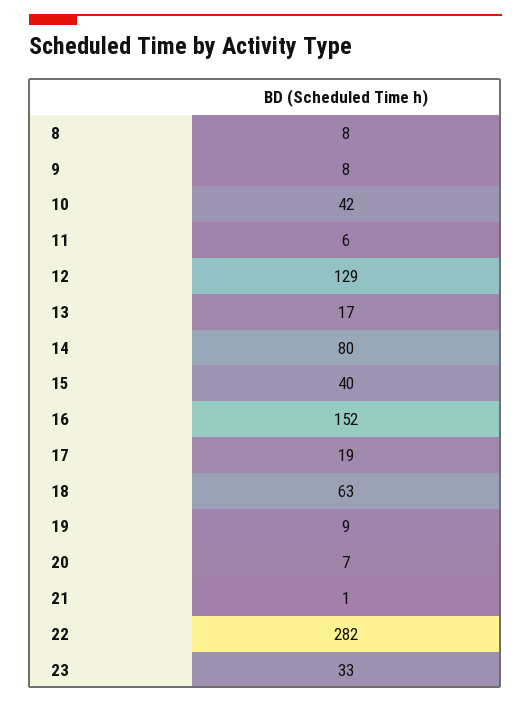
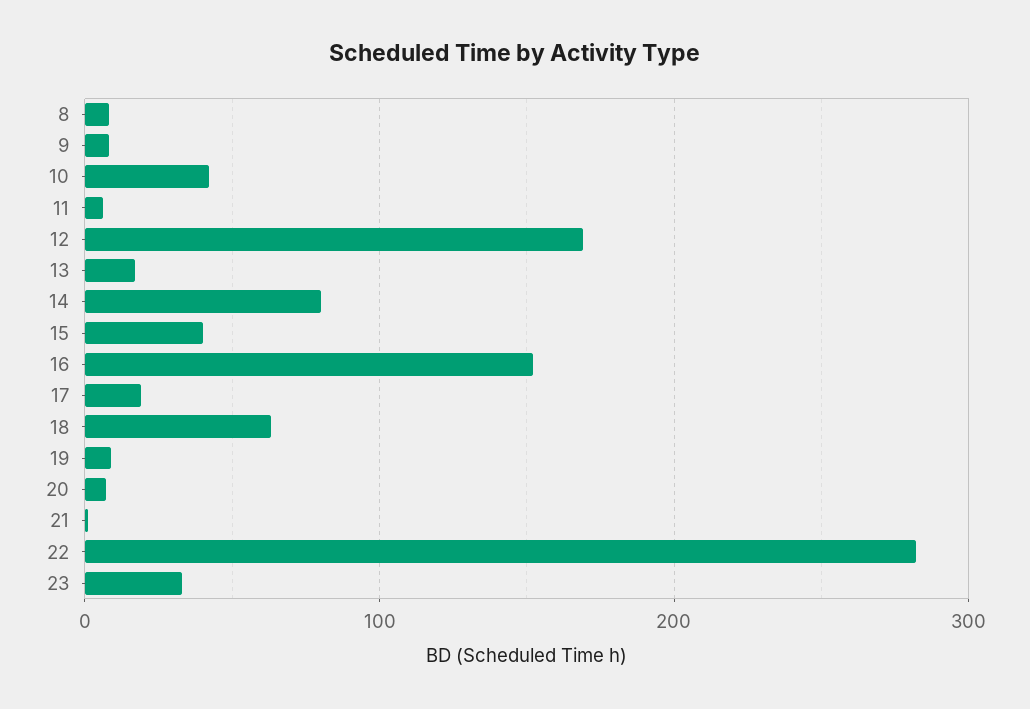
  {
    "8": 8,
    "9": 8,
    "10": 42,
    "11": 6,
-   "12": 129,
+   "12": 170,
    "13": 17,
    "14": 80,
    "15": 40,
    "16": 152,
    "17": 19,
    "18": 63,
    "19": 9,
    "20": 7,
    "21": 1,
    "22": 282,
    "23": 33
  }

